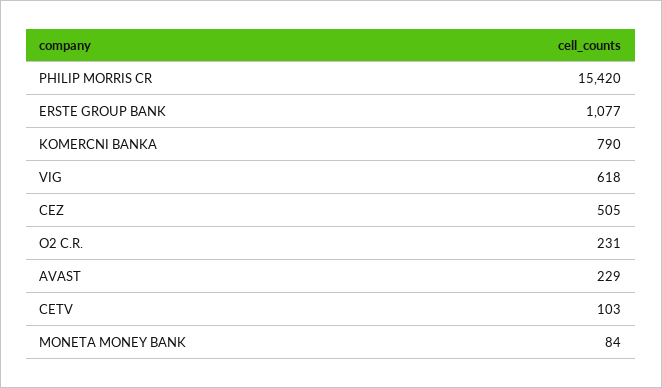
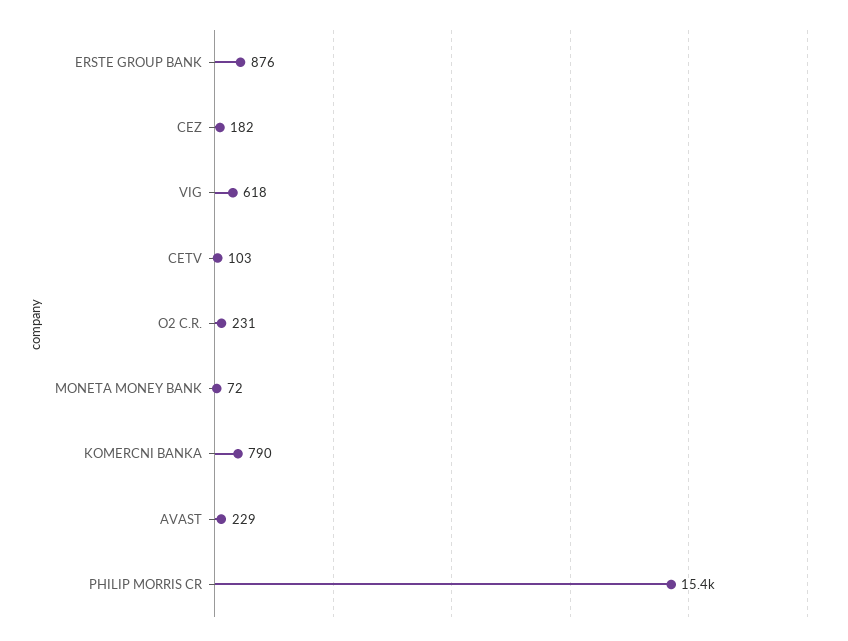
  {
    "PHILIP MORRIS CR": 15420,
-   "ERSTE GROUP BANK": 1077,
+   "ERSTE GROUP BANK": 876,
    "KOMERCNI BANKA": 790,
    "VIG": 618,
-   "CEZ": 505,
+   "CEZ": 182,
    "O2 C.R.": 231,
    "AVAST": 229,
    "CETV": 103,
-   "MONETA MONEY BANK": 84
+   "MONETA MONEY BANK": 72
  }

